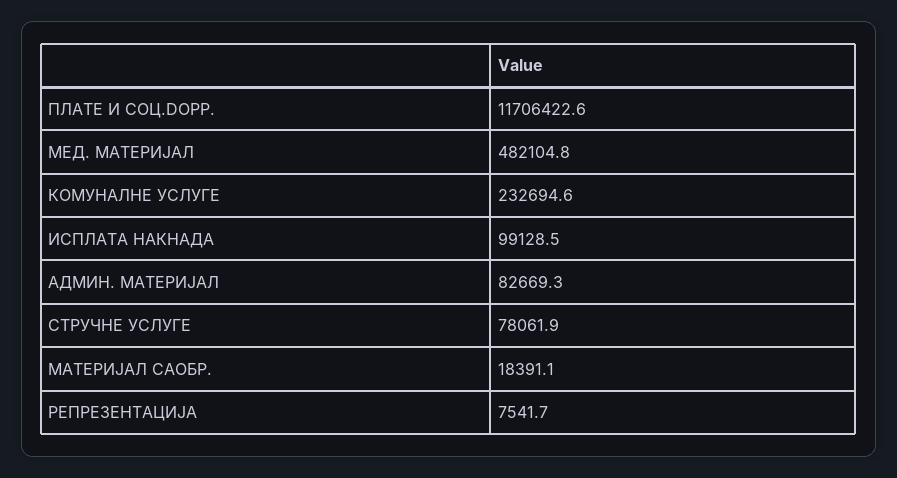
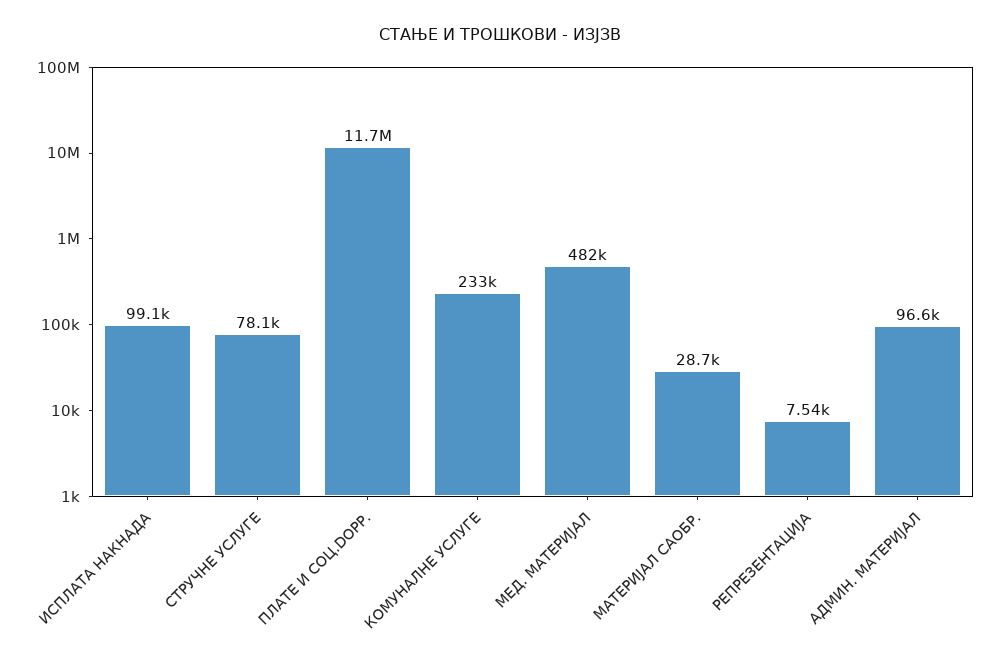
  {
    "ПЛАТЕ И СОЦ.DOPР.": 11706422.6,
    "МЕД. МАТЕРИЈАЛ": 482104.8,
    "КОМУНАЛНЕ УСЛУГЕ": 232694.6,
    "ИСПЛАТА НАКНАДА": 99128.5,
-   "АДМИН. МАТЕРИЈАЛ": 82669.3,
+   "АДМИН. МАТЕРИЈАЛ": 96600,
    "СТРУЧНЕ УСЛУГЕ": 78061.9,
-   "МАТЕРИЈАЛ САОБР.": 18391.1,
+   "МАТЕРИЈАЛ САОБР.": 28700,
    "РЕПРЕЗЕНТАЦИЈА": 7541.7
  }

